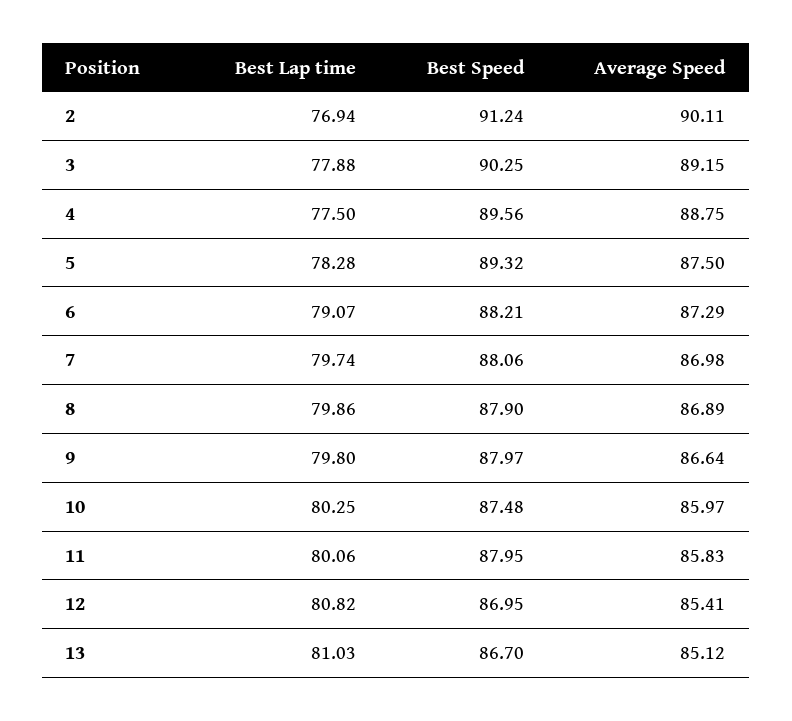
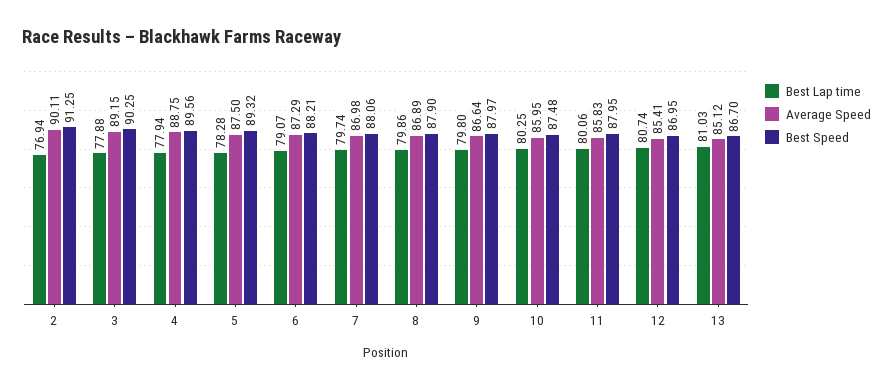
  {
    "Best Lap time": {
      "2": 76.94,
      "3": 77.88,
-     "4": 77.5,
+     "4": 77.94,
      "5": 78.28,
      "6": 79.07,
      "7": 79.74,
      "8": 79.86,
      "9": 79.8,
      "10": 80.25,
      "11": 80.06,
-     "12": 80.82,
+     "12": 80.74,
      "13": 81.03
    },
    "Best Speed": {
-     "2": 91.24,
+     "2": 91.25,
      "3": 90.25,
      "4": 89.56,
      "5": 89.32,
      "6": 88.21,
      "7": 88.06,
      "8": 87.9,
      "9": 87.97,
      "10": 87.48,
      "11": 87.95,
      "12": 86.95,
      "13": 86.7
    },
    "Average Speed": {
      "2": 90.11,
      "3": 89.15,
      "4": 88.75,
      "5": 87.5,
      "6": 87.29,
      "7": 86.98,
      "8": 86.89,
      "9": 86.64,
-     "10": 85.97,
+     "10": 85.95,
      "11": 85.83,
      "12": 85.41,
      "13": 85.12
    }
  }

